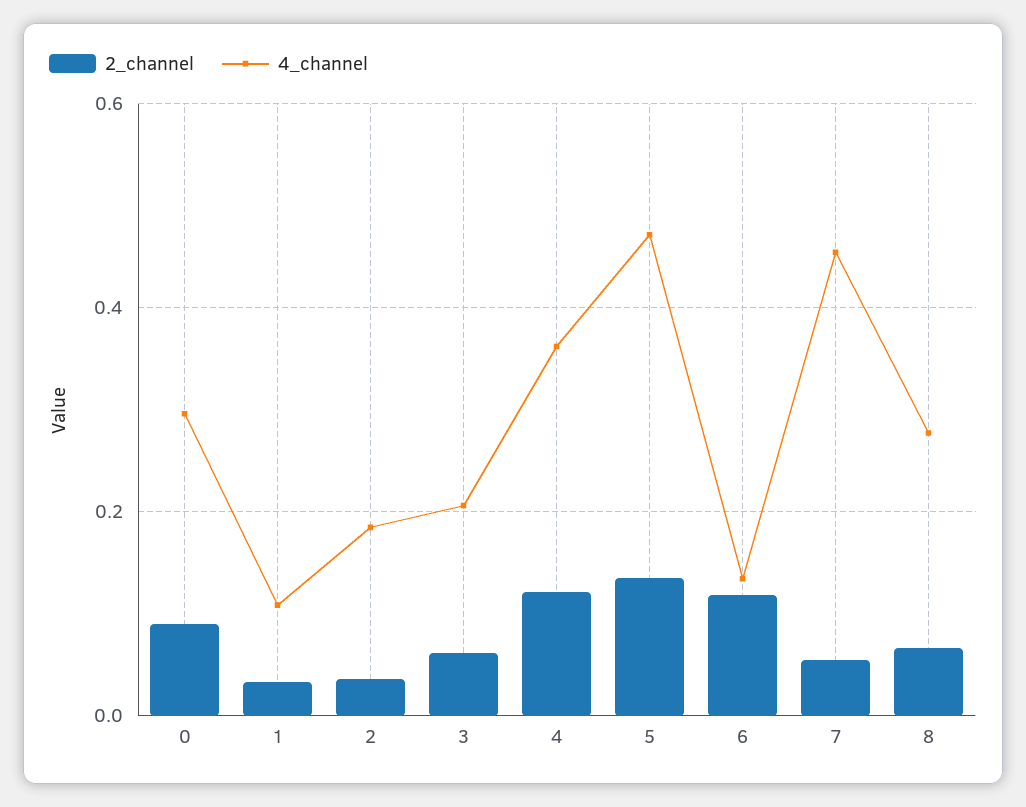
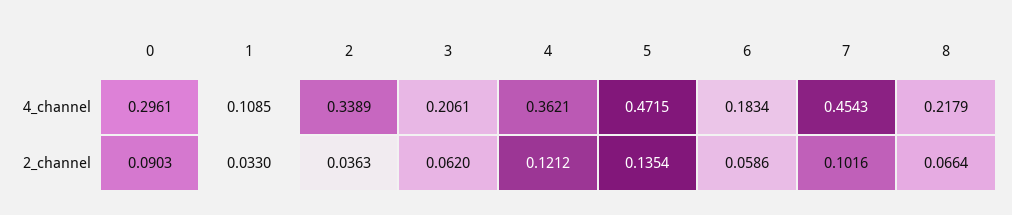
  {
    "2_channel": {
      "0": 0.0903,
      "1": 0.033,
      "2": 0.0363,
      "3": 0.062,
      "4": 0.1212,
      "5": 0.1354,
-     "6": 0.12,
+     "6": 0.0586,
-     "7": 0.06,
+     "7": 0.1016,
      "8": 0.0664
    },
    "4_channel": {
      "0": 0.2961,
      "1": 0.1085,
-     "2": 0.18,
+     "2": 0.3389,
      "3": 0.2061,
      "4": 0.3621,
      "5": 0.4715,
-     "6": 0.14,
+     "6": 0.1834,
      "7": 0.4543,
-     "8": 0.28
+     "8": 0.2179
    }
  }

